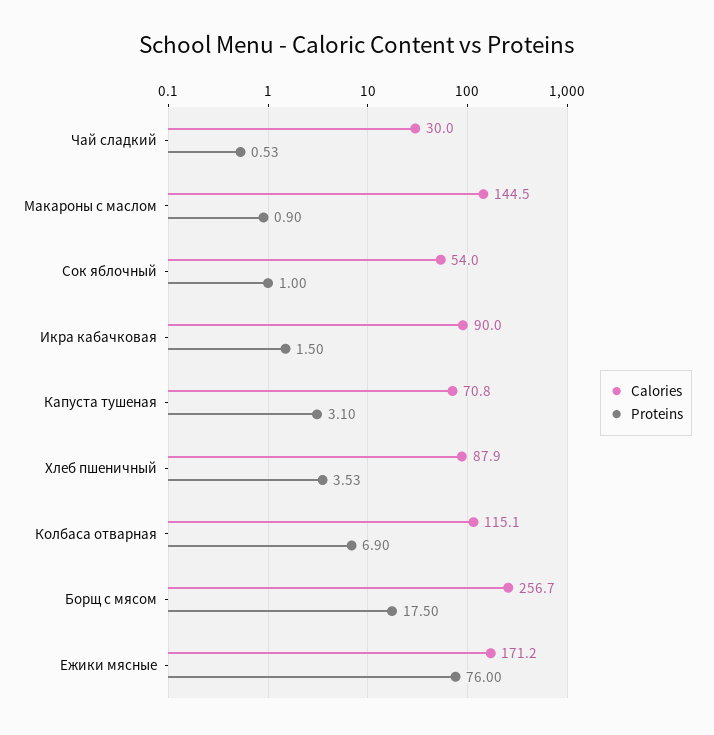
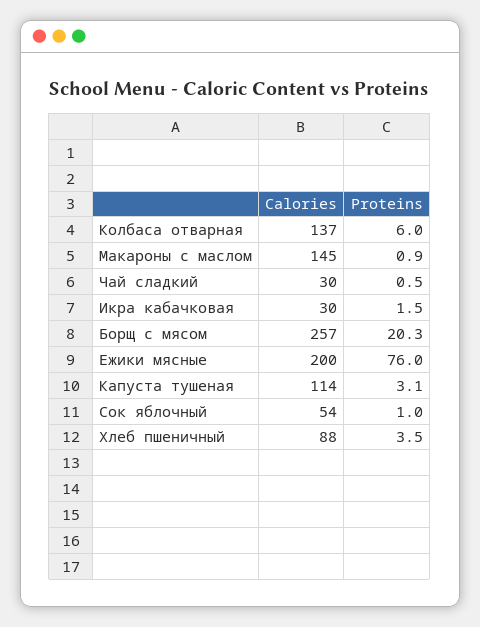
  {
    "Calories": {
      "Чай сладкий": 30,
      "Макароны с маслом": 144.5,
      "Сок яблочный": 54,
-     "Икра кабачковая": 90,
+     "Икра кабачковая": 30,
-     "Капуста тушеная": 70.8,
+     "Капуста тушеная": 114,
      "Хлеб пшеничный": 87.9,
-     "Колбаса отварная": 115.1,
+     "Колбаса отварная": 137,
      "Борщ с мясом": 256.7,
-     "Ежики мясные": 171.2
+     "Ежики мясные": 200
    },
    "Proteins": {
      "Чай сладкий": 0.53,
      "Макароны с маслом": 0.9,
      "Сок яблочный": 1,
      "Икра кабачковая": 1.5,
      "Капуста тушеная": 3.1,
      "Хлеб пшеничный": 3.53,
-     "Колбаса отварная": 6.9,
+     "Колбаса отварная": 6,
-     "Борщ с мясом": 17.5,
+     "Борщ с мясом": 20.3,
      "Ежики мясные": 76
    }
  }

